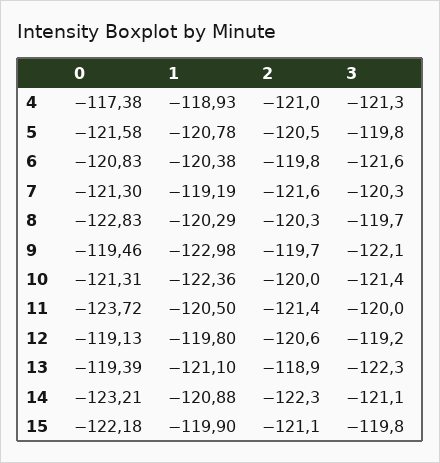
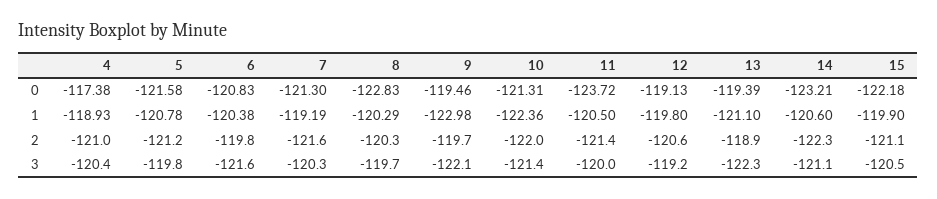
  {
    "0": {
      "4": -117.38,
      "5": -121.58,
      "6": -120.83,
      "7": -121.3,
      "8": -122.83,
      "9": -119.46,
      "10": -121.31,
      "11": -123.72,
      "12": -119.13,
      "13": -119.39,
      "14": -123.21,
      "15": -122.18
    },
    "1": {
      "4": -118.93,
      "5": -120.78,
      "6": -120.38,
      "7": -119.19,
      "8": -120.29,
      "9": -122.98,
      "10": -122.36,
      "11": -120.5,
      "12": -119.8,
      "13": -121.1,
-     "14": -120.88,
+     "14": -120.6,
      "15": -119.9
    },
    "2": {
      "4": -121,
-     "5": -120.5,
+     "5": -121.2,
      "6": -119.8,
      "7": -121.6,
      "8": -120.3,
      "9": -119.7,
-     "10": -120,
+     "10": -122,
      "11": -121.4,
      "12": -120.6,
      "13": -118.9,
      "14": -122.3,
      "15": -121.1
    },
    "3": {
-     "4": -121.3,
+     "4": -120.4,
      "5": -119.8,
      "6": -121.6,
      "7": -120.3,
      "8": -119.7,
      "9": -122.1,
      "10": -121.4,
      "11": -120,
      "12": -119.2,
      "13": -122.3,
      "14": -121.1,
-     "15": -119.8
+     "15": -120.5
    }
  }

